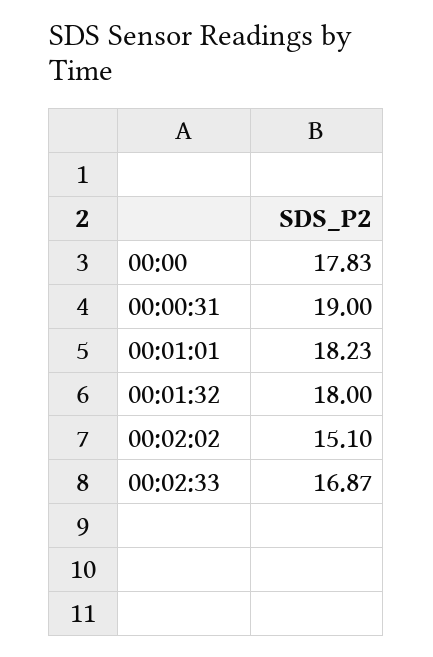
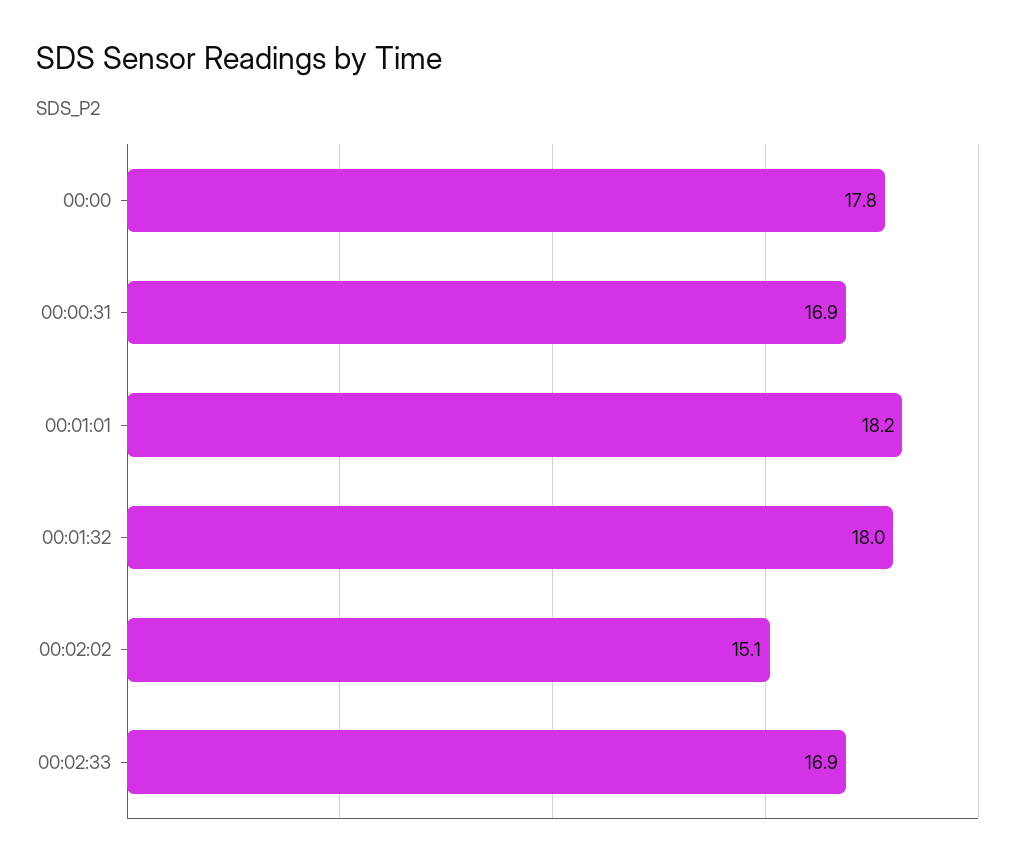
  {
    "00:00": 17.83,
-   "00:00:31": 19,
+   "00:00:31": 16.9,
    "00:01:01": 18.23,
    "00:01:32": 18,
    "00:02:02": 15.1,
    "00:02:33": 16.87
  }

